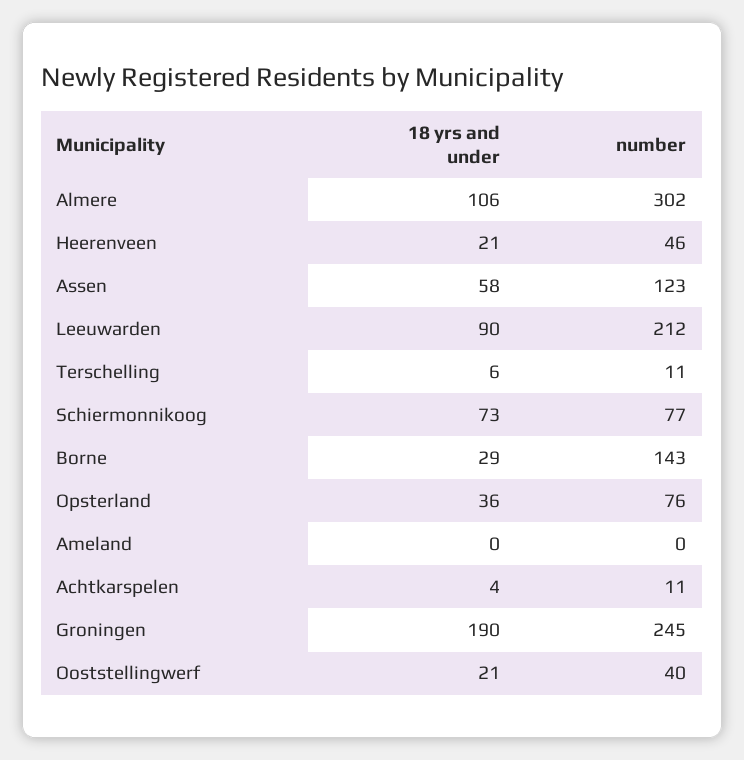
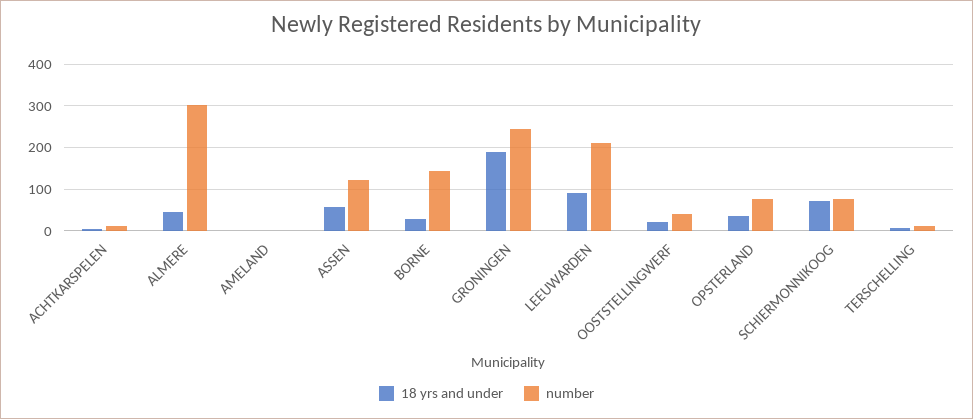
  {
    "18 yrs and under": {
-     "Almere": 106,
+     "Almere": 40,
-     "Heerenveen": 21,
      "Assen": 58,
      "Leeuwarden": 90,
      "Terschelling": 6,
      "Schiermonnikoog": 73,
      "Borne": 29,
      "Opsterland": 36,
      "Ameland": 0,
      "Achtkarspelen": 4,
      "Groningen": 190,
      "Ooststellingwerf": 21
    },
    "number": {
      "Almere": 302,
-     "Heerenveen": 46,
      "Assen": 123,
      "Leeuwarden": 212,
      "Terschelling": 11,
      "Schiermonnikoog": 77,
      "Borne": 143,
      "Opsterland": 76,
      "Ameland": 0,
      "Achtkarspelen": 11,
      "Groningen": 245,
      "Ooststellingwerf": 40
    }
  }

